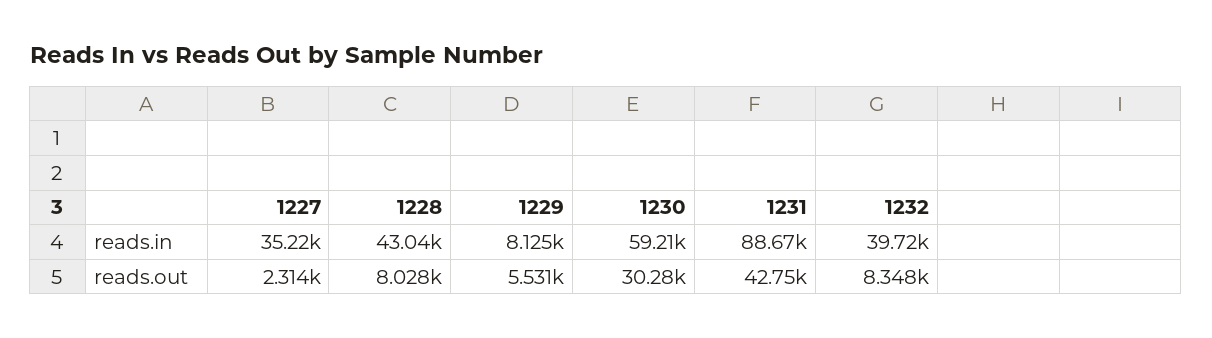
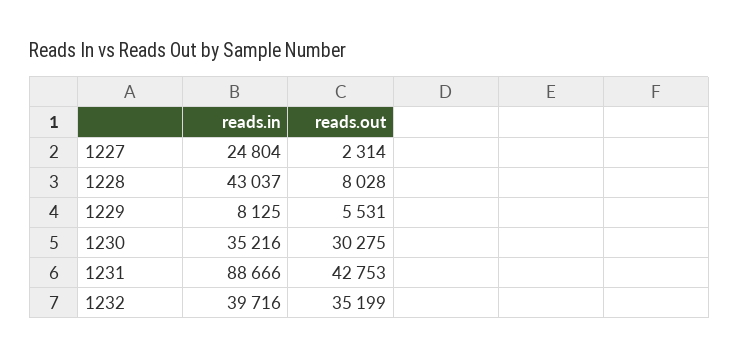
  {
    "1227": {
-     "reads.in": 35220,
+     "reads.in": 24804,
      "reads.out": 2314
    },
    "1228": {
      "reads.in": 43037,
      "reads.out": 8028
    },
    "1229": {
      "reads.in": 8125,
      "reads.out": 5531
    },
    "1230": {
-     "reads.in": 59210,
+     "reads.in": 35216,
      "reads.out": 30275
    },
    "1231": {
      "reads.in": 88666,
      "reads.out": 42753
    },
    "1232": {
      "reads.in": 39716,
-     "reads.out": 8348
+     "reads.out": 35199
    }
  }

